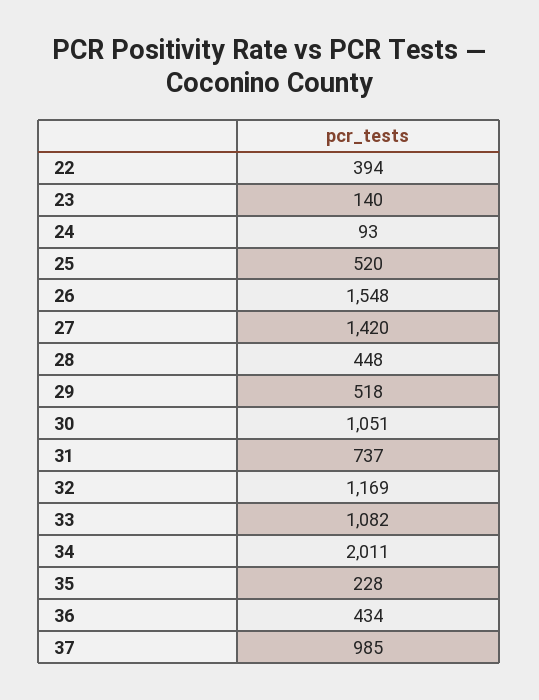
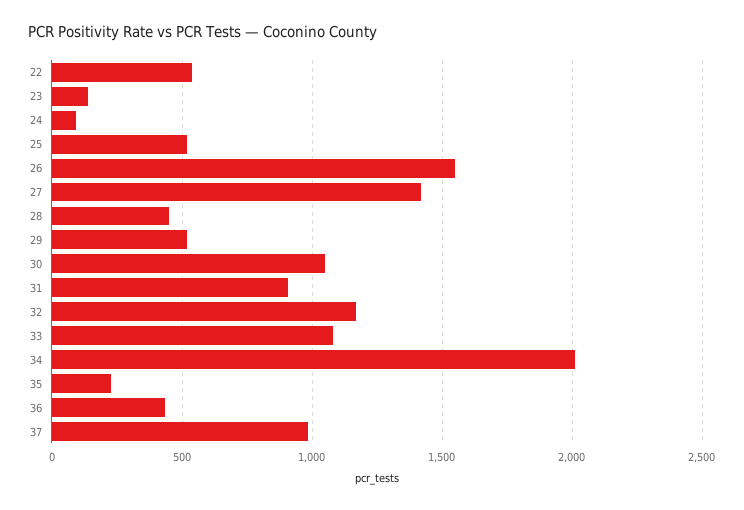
  {
-   "22": 394,
+   "22": 550,
    "23": 140,
    "24": 93,
    "25": 520,
    "26": 1548,
    "27": 1420,
    "28": 448,
    "29": 518,
    "30": 1051,
-   "31": 737,
+   "31": 900,
    "32": 1169,
    "33": 1082,
    "34": 2011,
    "35": 228,
    "36": 434,
    "37": 985
  }

